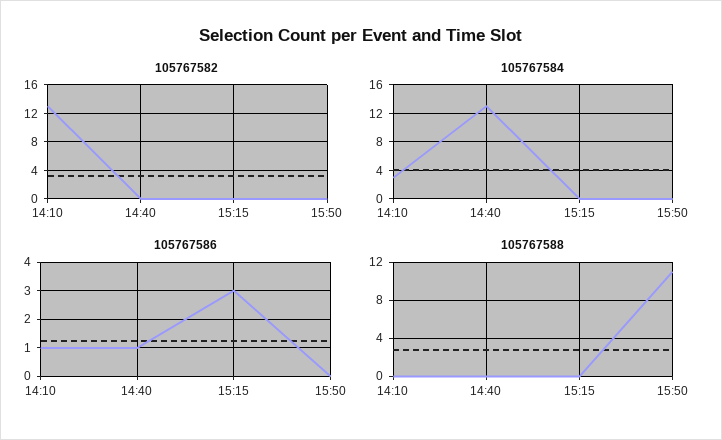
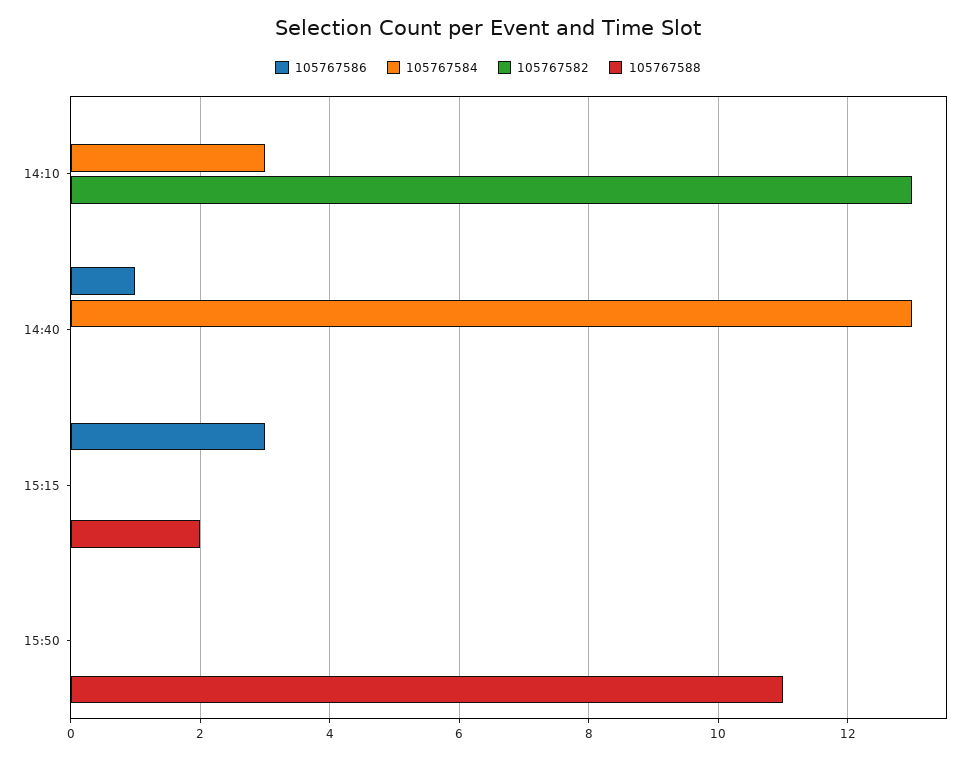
  {
    "105767582": {
      "14:10": 13,
      "14:40": 0,
      "15:15": 0,
      "15:50": 0
    },
    "105767584": {
      "14:10": 3,
      "14:40": 13,
      "15:15": 0,
      "15:50": 0
    },
    "105767586": {
-     "14:10": 1,
+     "14:10": 0,
      "14:40": 1,
      "15:15": 3,
      "15:50": 0
    },
    "105767588": {
      "14:10": 0,
      "14:40": 0,
-     "15:15": 0,
+     "15:15": 2,
      "15:50": 11
    }
  }

